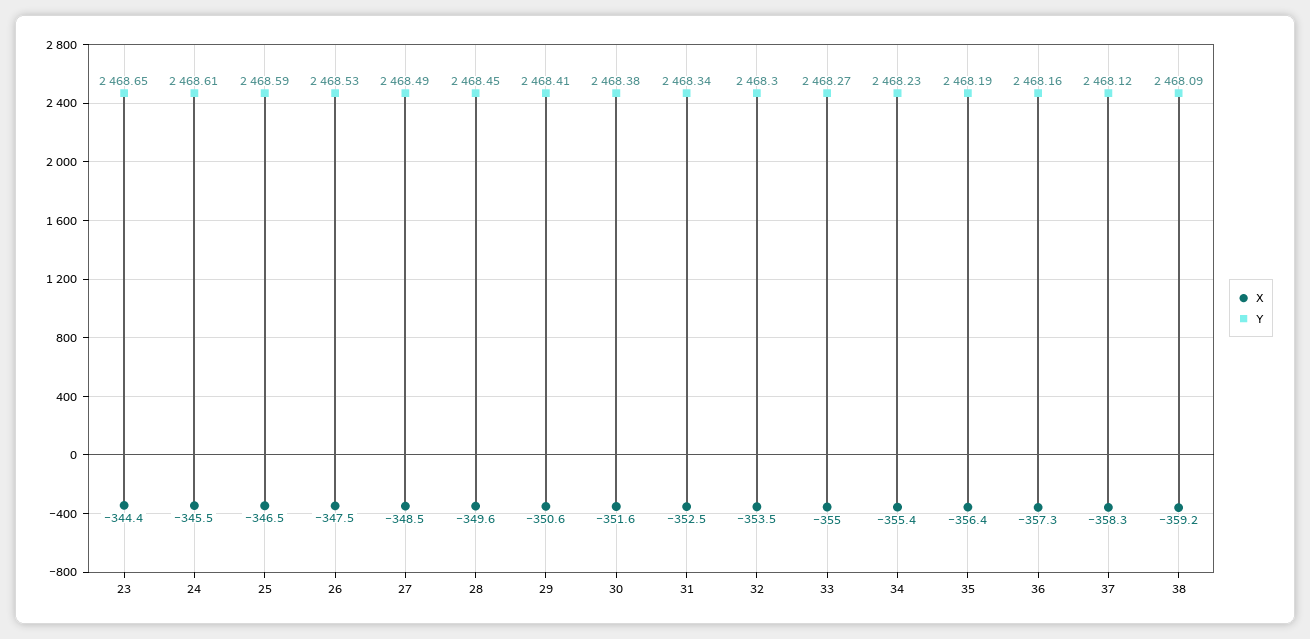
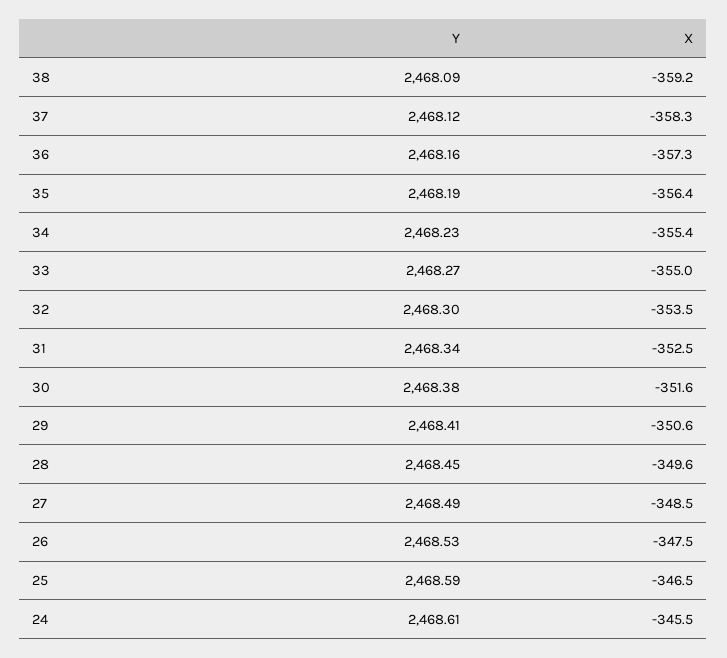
  {
    "X": {
-     "23": -344.4,
      "24": -345.5,
      "25": -346.5,
      "26": -347.5,
      "27": -348.5,
      "28": -349.6,
      "29": -350.6,
      "30": -351.6,
      "31": -352.5,
      "32": -353.5,
      "33": -355,
      "34": -355.4,
      "35": -356.4,
      "36": -357.3,
      "37": -358.3,
      "38": -359.2
    },
    "Y": {
-     "23": 2468.65,
      "24": 2468.61,
      "25": 2468.59,
      "26": 2468.53,
      "27": 2468.49,
      "28": 2468.45,
      "29": 2468.41,
      "30": 2468.38,
      "31": 2468.34,
      "32": 2468.3,
      "33": 2468.27,
      "34": 2468.23,
      "35": 2468.19,
      "36": 2468.16,
      "37": 2468.12,
      "38": 2468.09
    }
  }

